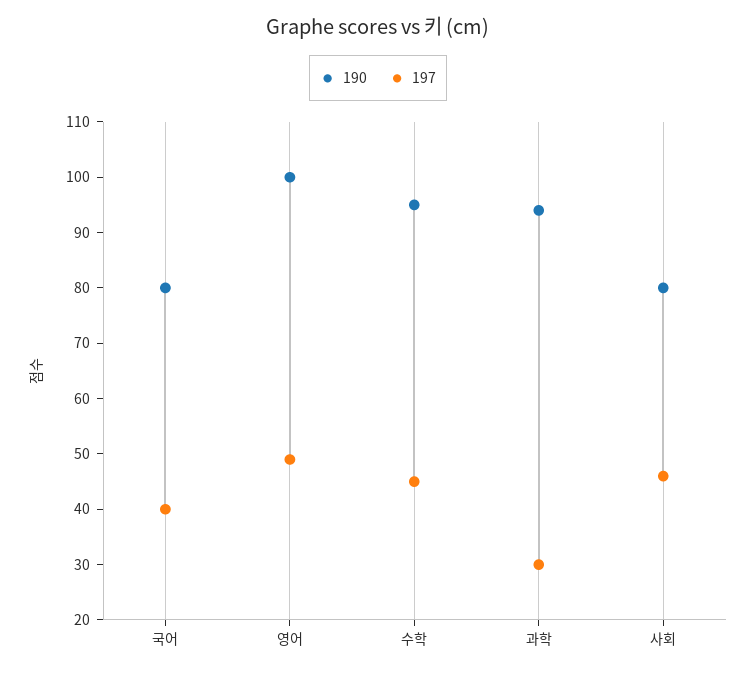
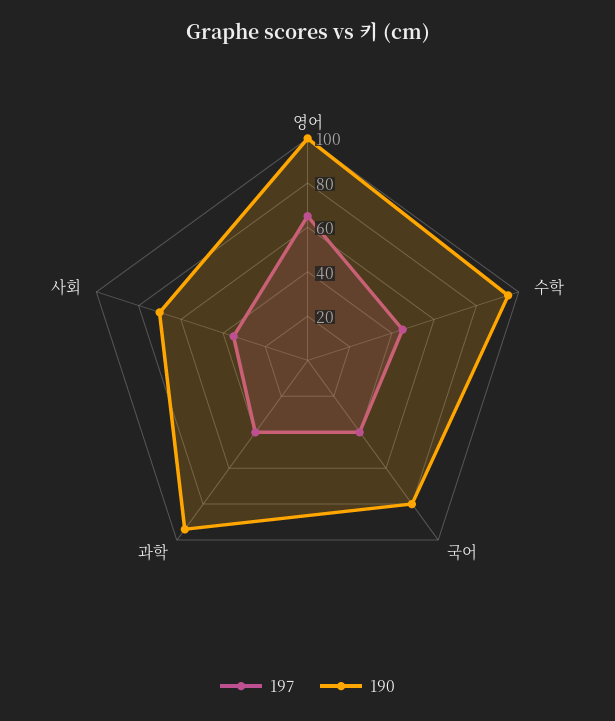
  {
    "190": {
      "국어": 80,
      "영어": 100,
      "수학": 95,
      "과학": 95,
-     "사회": 80
+     "사회": 70
    },
    "197": {
      "국어": 40,
-     "영어": 50,
+     "영어": 65,
      "수학": 45,
-     "과학": 30,
+     "과학": 40,
-     "사회": 45
+     "사회": 35
    }
  }

